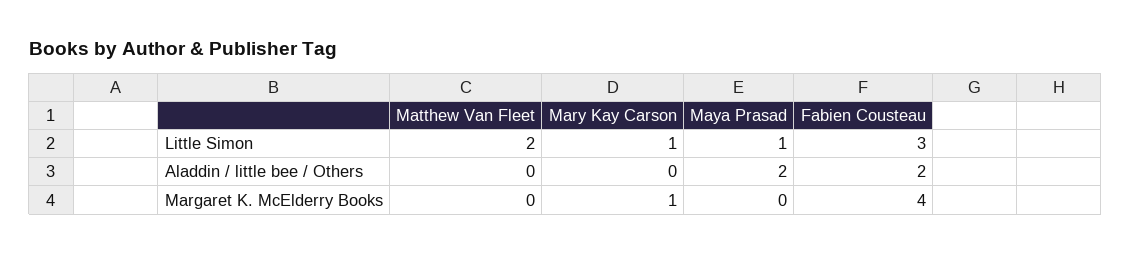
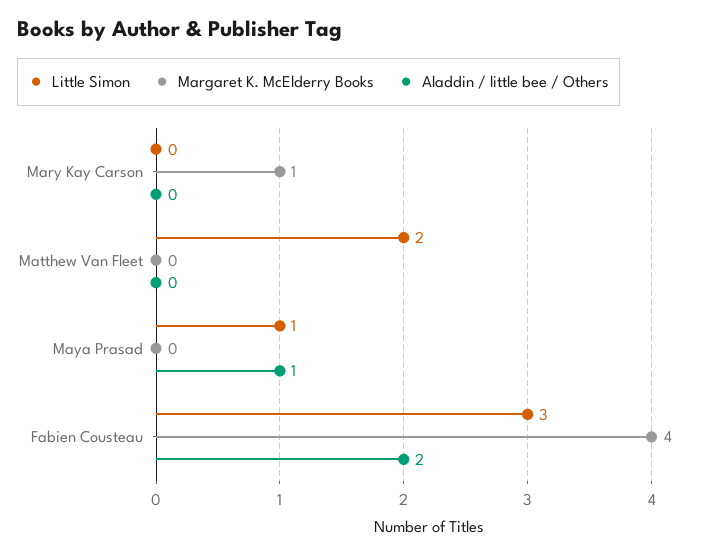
  {
    "Little Simon": {
      "Matthew Van Fleet": 2,
-     "Mary Kay Carson": 1,
+     "Mary Kay Carson": 0,
      "Maya Prasad": 1,
      "Fabien Cousteau": 3
    },
    "Aladdin / little bee / Others": {
      "Matthew Van Fleet": 0,
      "Mary Kay Carson": 0,
-     "Maya Prasad": 2,
+     "Maya Prasad": 1,
      "Fabien Cousteau": 2
    },
    "Margaret K. McElderry Books": {
      "Matthew Van Fleet": 0,
      "Mary Kay Carson": 1,
      "Maya Prasad": 0,
      "Fabien Cousteau": 4
    }
  }

